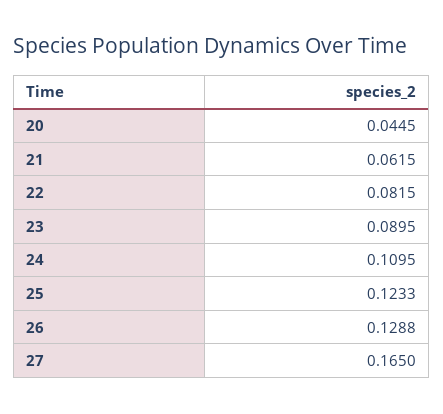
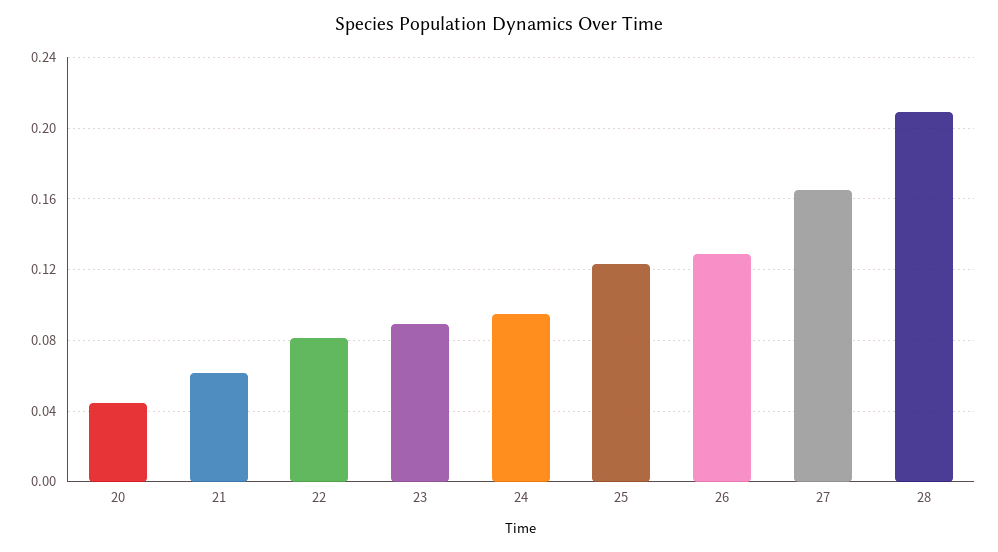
  {
    "20": 0.0445,
    "21": 0.0615,
    "22": 0.0815,
    "23": 0.0895,
-   "24": 0.1095,
+   "24": 0.095,
    "25": 0.1233,
    "26": 0.1288,
-   "27": 0.165
+   "27": 0.165,
+   "28": 0.21
  }

